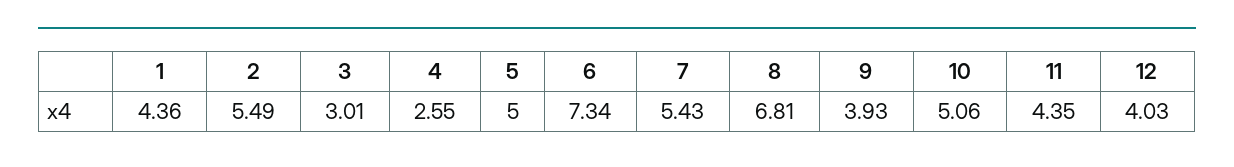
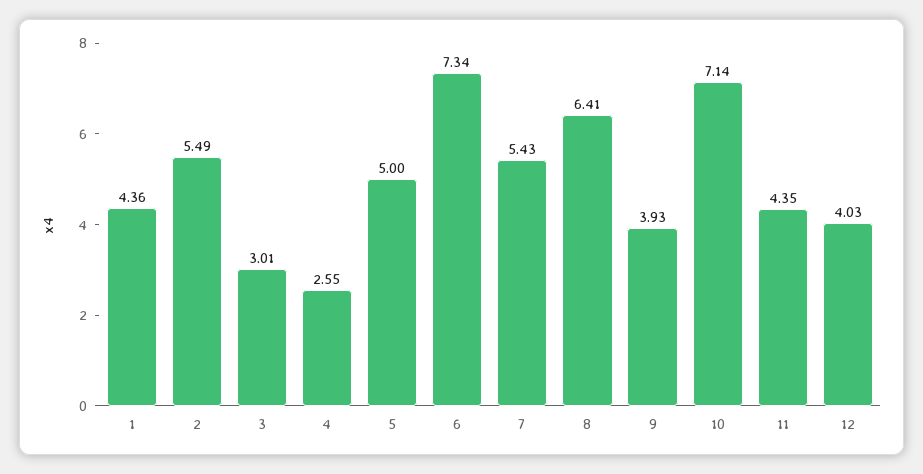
  {
    "1": 4.36,
    "2": 5.49,
    "3": 3.01,
    "4": 2.55,
    "5": 5,
    "6": 7.34,
    "7": 5.43,
-   "8": 6.81,
+   "8": 6.41,
    "9": 3.93,
-   "10": 5.06,
+   "10": 7.14,
    "11": 4.35,
    "12": 4.03
  }

